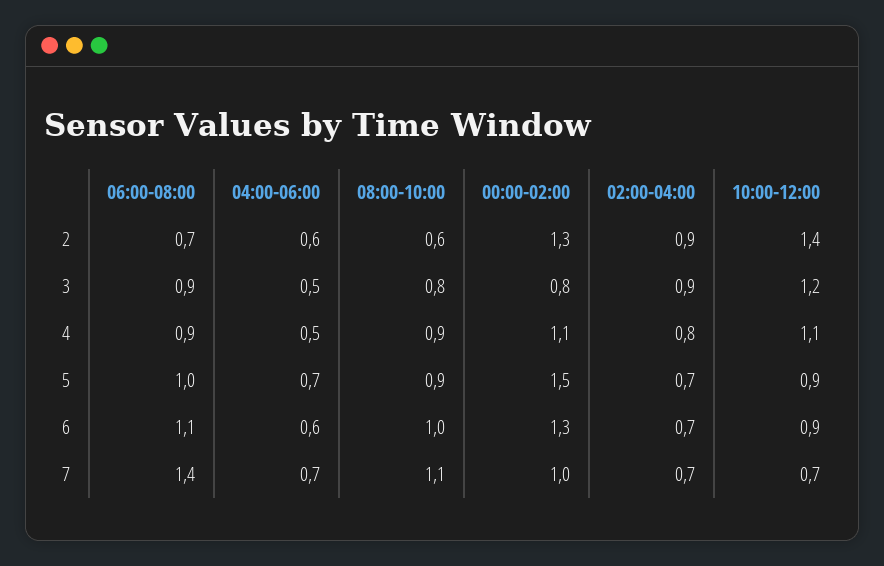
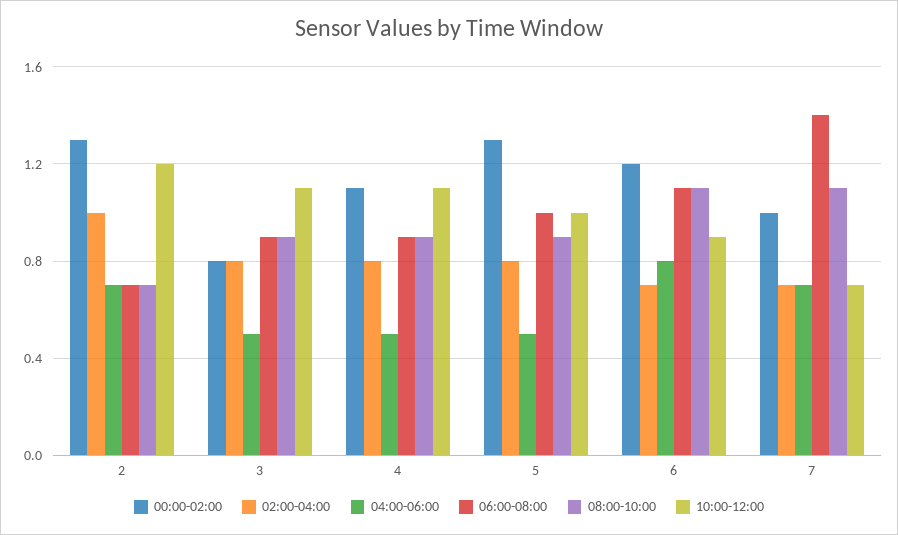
  {
    "06:00-08:00": {
      "2": 0.7,
      "3": 0.9,
      "4": 0.9,
      "5": 1,
      "6": 1.1,
      "7": 1.4
    },
    "04:00-06:00": {
-     "2": 0.6,
+     "2": 0.7,
      "3": 0.5,
      "4": 0.5,
-     "5": 0.7,
+     "5": 0.5,
-     "6": 0.6,
+     "6": 0.8,
      "7": 0.7
    },
    "08:00-10:00": {
-     "2": 0.6,
+     "2": 0.7,
-     "3": 0.8,
+     "3": 0.9,
      "4": 0.9,
      "5": 0.9,
-     "6": 1,
+     "6": 1.1,
      "7": 1.1
    },
    "00:00-02:00": {
      "2": 1.3,
      "3": 0.8,
      "4": 1.1,
-     "5": 1.5,
+     "5": 1.3,
-     "6": 1.3,
+     "6": 1.2,
      "7": 1
    },
    "02:00-04:00": {
-     "2": 0.9,
+     "2": 1,
-     "3": 0.9,
+     "3": 0.8,
      "4": 0.8,
-     "5": 0.7,
+     "5": 0.8,
      "6": 0.7,
      "7": 0.7
    },
    "10:00-12:00": {
-     "2": 1.4,
+     "2": 1.2,
-     "3": 1.2,
+     "3": 1.1,
      "4": 1.1,
-     "5": 0.9,
+     "5": 1,
      "6": 0.9,
      "7": 0.7
    }
  }

